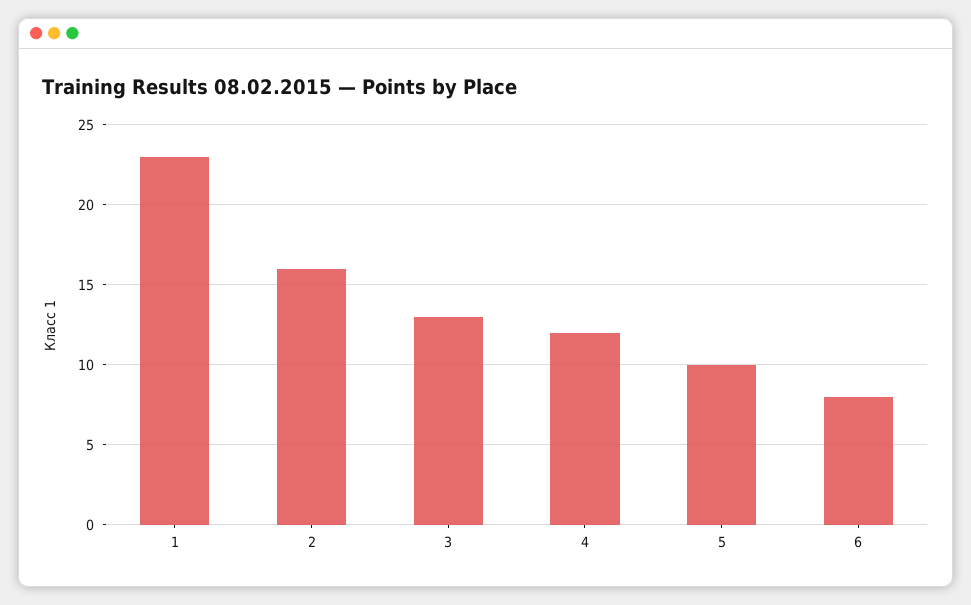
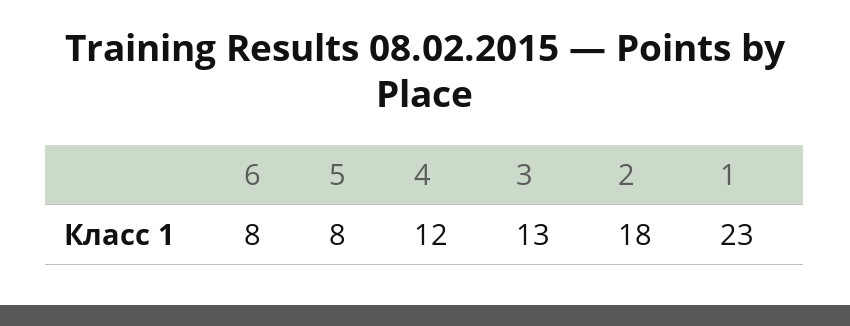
  {
    "1": 23,
-   "2": 16,
+   "2": 18,
    "3": 13,
    "4": 12,
-   "5": 10,
+   "5": 8,
    "6": 8
  }

